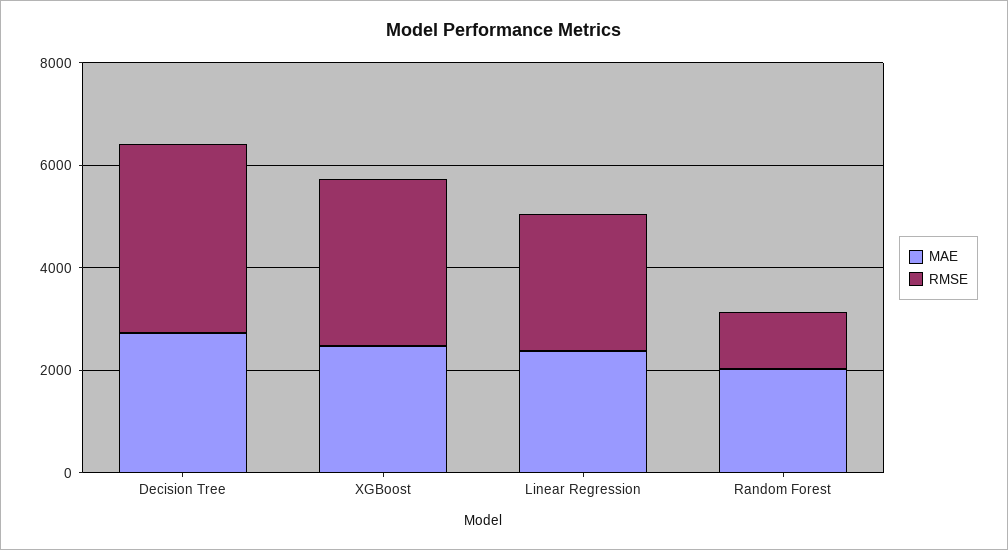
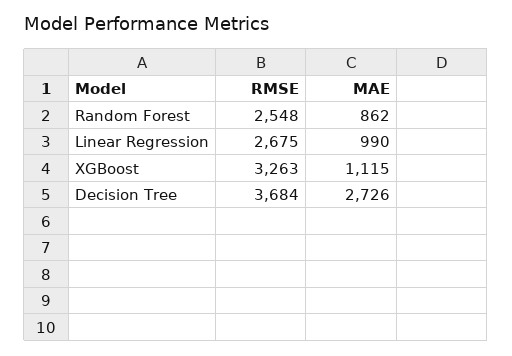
  {
    "MAE": {
      "Decision Tree": 2726,
-     "XGBoost": 2500,
+     "XGBoost": 1115,
-     "Linear Regression": 2500,
+     "Linear Regression": 990,
-     "Random Forest": 2000
+     "Random Forest": 862
    },
    "RMSE": {
      "Decision Tree": 3684,
      "XGBoost": 3263,
      "Linear Regression": 2675,
-     "Random Forest": 1000
+     "Random Forest": 2548
    }
  }

